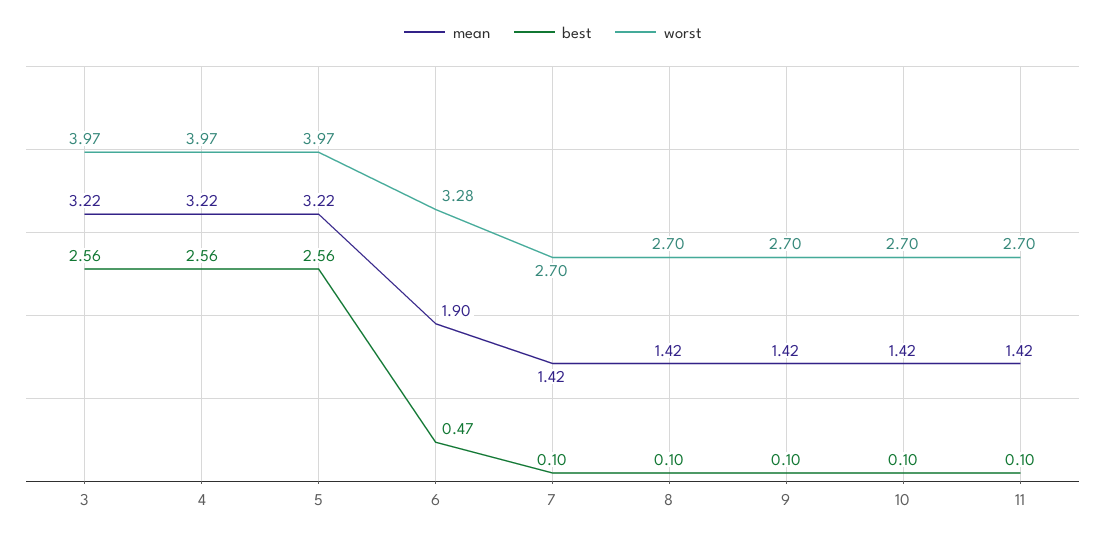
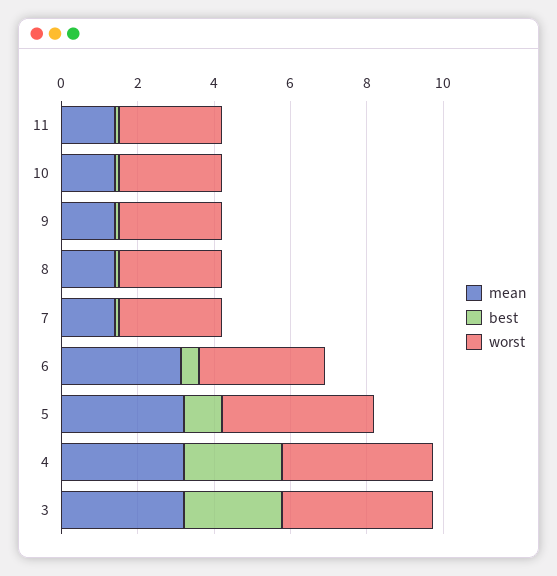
  {
    "mean": {
      "3": 3.22,
      "4": 3.22,
      "5": 3.22,
-     "6": 1.9,
+     "6": 3,
      "7": 1.42,
      "8": 1.42,
      "9": 1.42,
      "10": 1.42,
      "11": 1.42
    },
    "best": {
      "3": 2.56,
      "4": 2.56,
-     "5": 2.56,
+     "5": 1,
      "6": 0.47,
      "7": 0.1,
      "8": 0.1,
      "9": 0.1,
      "10": 0.1,
      "11": 0.1
    },
    "worst": {
      "3": 3.97,
      "4": 3.97,
      "5": 3.97,
      "6": 3.28,
      "7": 2.7,
      "8": 2.7,
      "9": 2.7,
      "10": 2.7,
      "11": 2.7
    }
  }

